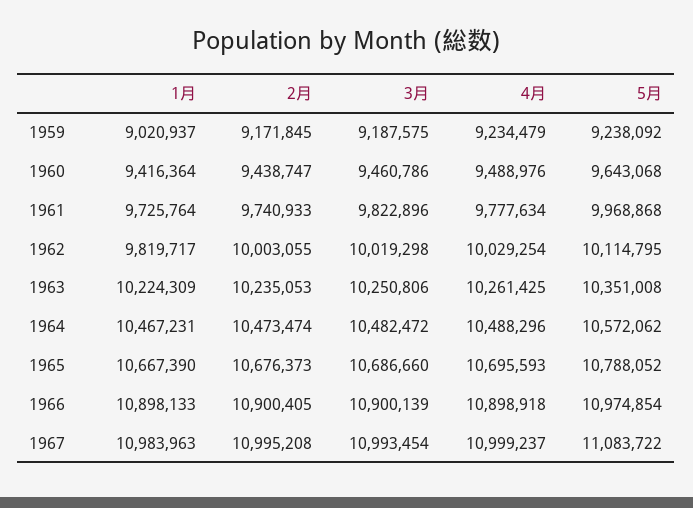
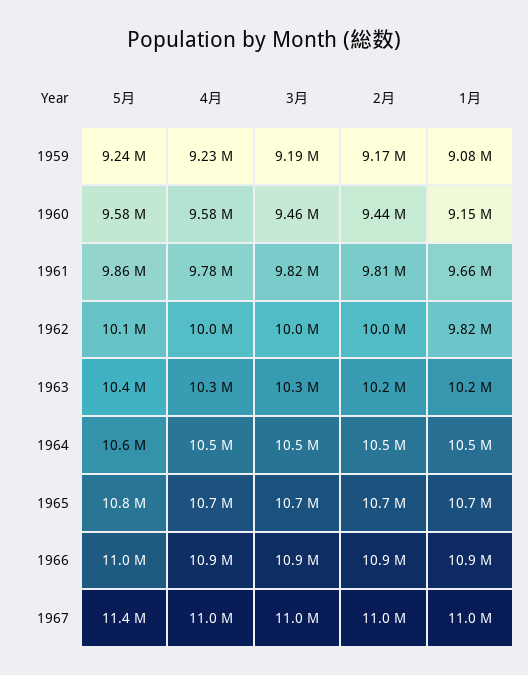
  {
    "1月": {
-     "1959": 9020937,
+     "1959": 9080000,
-     "1960": 9416364,
+     "1960": 9150000,
-     "1961": 9725764,
+     "1961": 9660000,
      "1962": 9819717,
      "1963": 10224309,
      "1964": 10467231,
      "1965": 10667390,
      "1966": 10898133,
      "1967": 10983963
    },
    "2月": {
      "1959": 9171845,
      "1960": 9438747,
-     "1961": 9740933,
+     "1961": 9810000,
      "1962": 10003055,
      "1963": 10235053,
      "1964": 10473474,
      "1965": 10676373,
      "1966": 10900405,
      "1967": 10995208
    },
    "3月": {
      "1959": 9187575,
      "1960": 9460786,
      "1961": 9822896,
      "1962": 10019298,
      "1963": 10250806,
      "1964": 10482472,
      "1965": 10686660,
      "1966": 10900139,
      "1967": 10993454
    },
    "4月": {
      "1959": 9234479,
-     "1960": 9488976,
+     "1960": 9580000,
      "1961": 9777634,
      "1962": 10029254,
      "1963": 10261425,
      "1964": 10488296,
      "1965": 10695593,
      "1966": 10898918,
      "1967": 10999237
    },
    "5月": {
      "1959": 9238092,
-     "1960": 9643068,
+     "1960": 9580000,
-     "1961": 9968868,
+     "1961": 9860000,
      "1962": 10114795,
      "1963": 10351008,
      "1964": 10572062,
      "1965": 10788052,
      "1966": 10974854,
-     "1967": 11083722
+     "1967": 11400000
    }
  }

